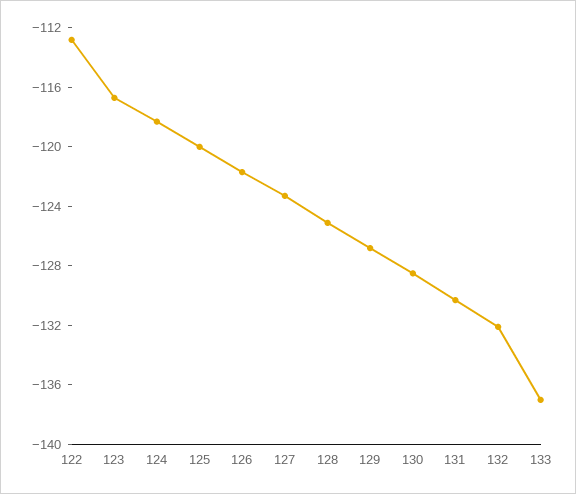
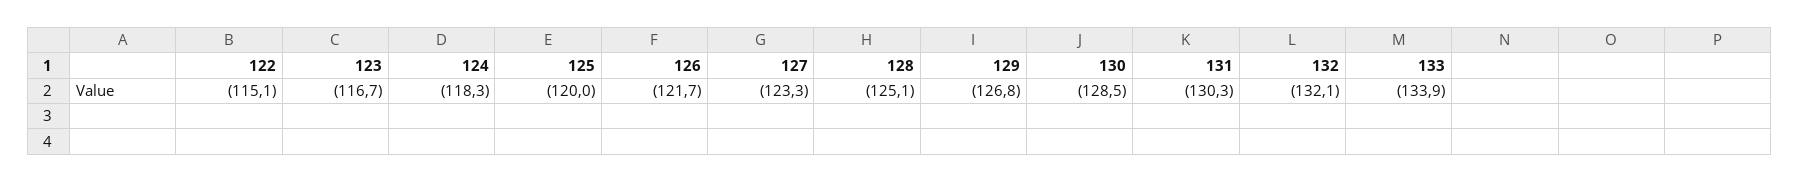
  {
-   "122": -113,
+   "122": -115.1,
    "123": -116.7,
    "124": -118.3,
    "125": -120,
    "126": -121.7,
    "127": -123.3,
    "128": -125.1,
    "129": -126.8,
    "130": -128.5,
    "131": -130.3,
    "132": -132.1,
-   "133": -137
+   "133": -133.9
  }

